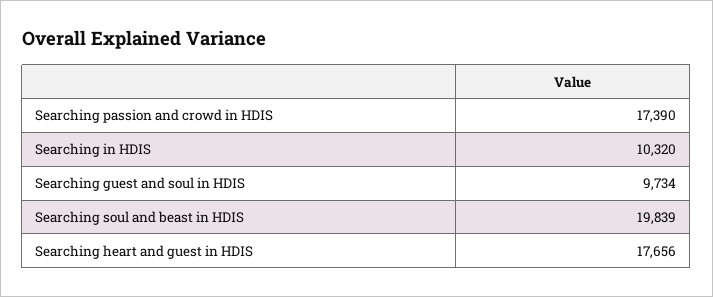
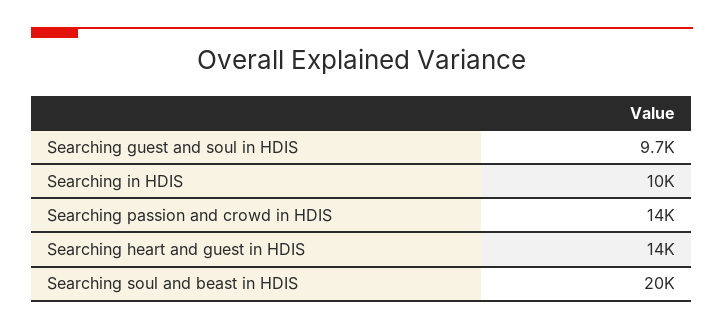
  {
-   "Searching passion and crowd in HDIS": 17390,
+   "Searching passion and crowd in HDIS": 14000,
    "Searching in HDIS": 10320,
    "Searching guest and soul in HDIS": 9734,
    "Searching soul and beast in HDIS": 19839,
-   "Searching heart and guest in HDIS": 17656
+   "Searching heart and guest in HDIS": 14000
  }

